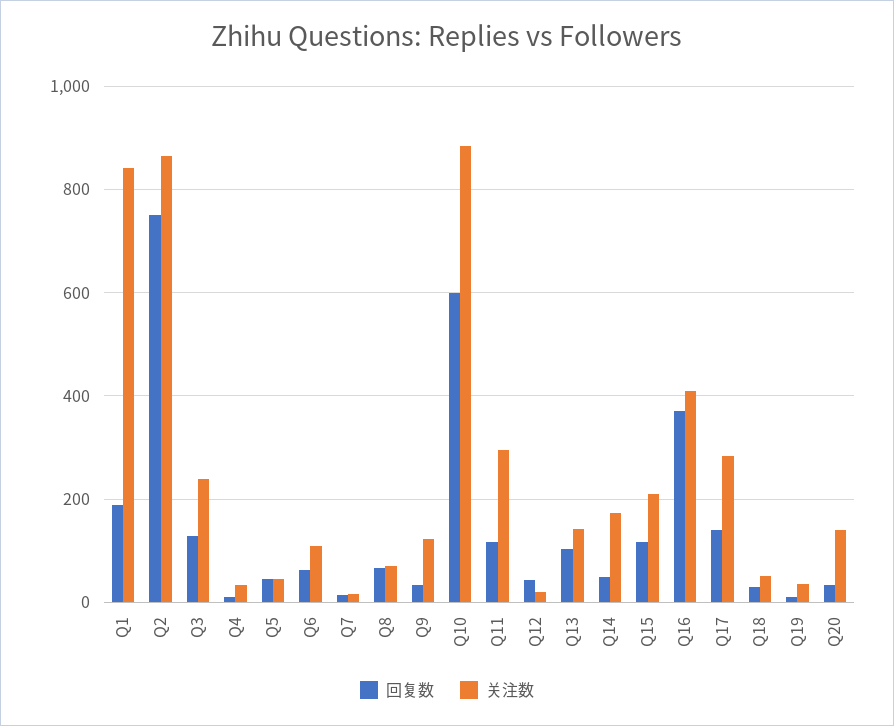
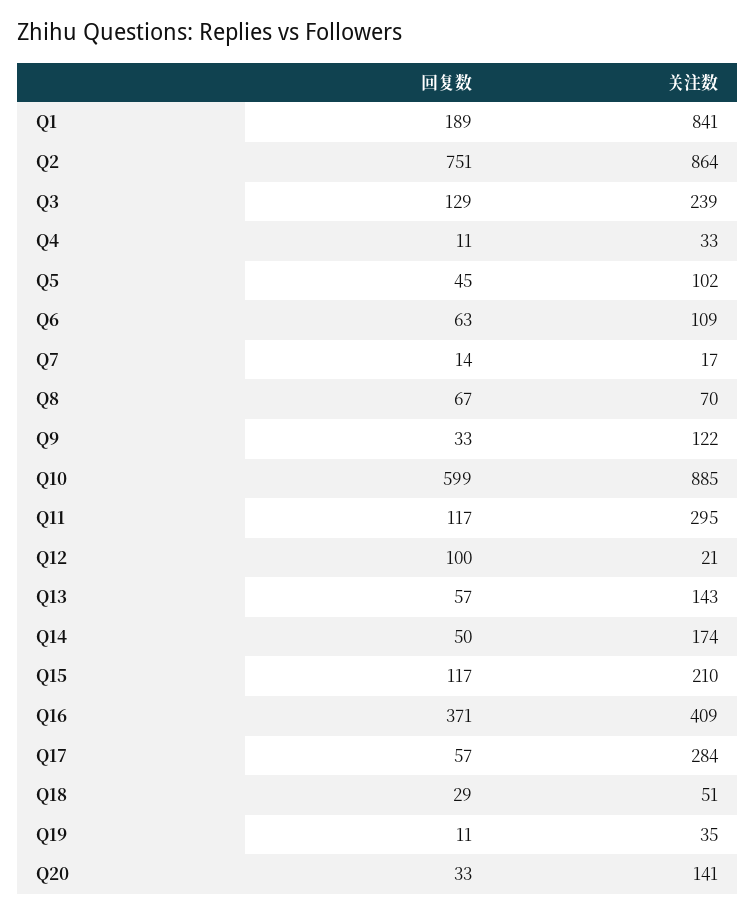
  {
    "回复数": {
      "Q1": 189,
      "Q2": 751,
      "Q3": 129,
      "Q4": 11,
      "Q5": 45,
      "Q6": 63,
      "Q7": 14,
      "Q8": 67,
      "Q9": 33,
      "Q10": 599,
      "Q11": 117,
-     "Q12": 40,
+     "Q12": 100,
-     "Q13": 100,
+     "Q13": 57,
      "Q14": 50,
      "Q15": 117,
      "Q16": 371,
-     "Q17": 140,
+     "Q17": 57,
      "Q18": 29,
      "Q19": 11,
      "Q20": 33
    },
    "关注数": {
      "Q1": 841,
      "Q2": 864,
      "Q3": 239,
      "Q4": 33,
-     "Q5": 40,
+     "Q5": 102,
      "Q6": 109,
      "Q7": 17,
      "Q8": 70,
      "Q9": 122,
      "Q10": 885,
      "Q11": 295,
      "Q12": 21,
      "Q13": 143,
      "Q14": 174,
      "Q15": 210,
      "Q16": 409,
      "Q17": 284,
      "Q18": 51,
      "Q19": 35,
      "Q20": 141
    }
  }

